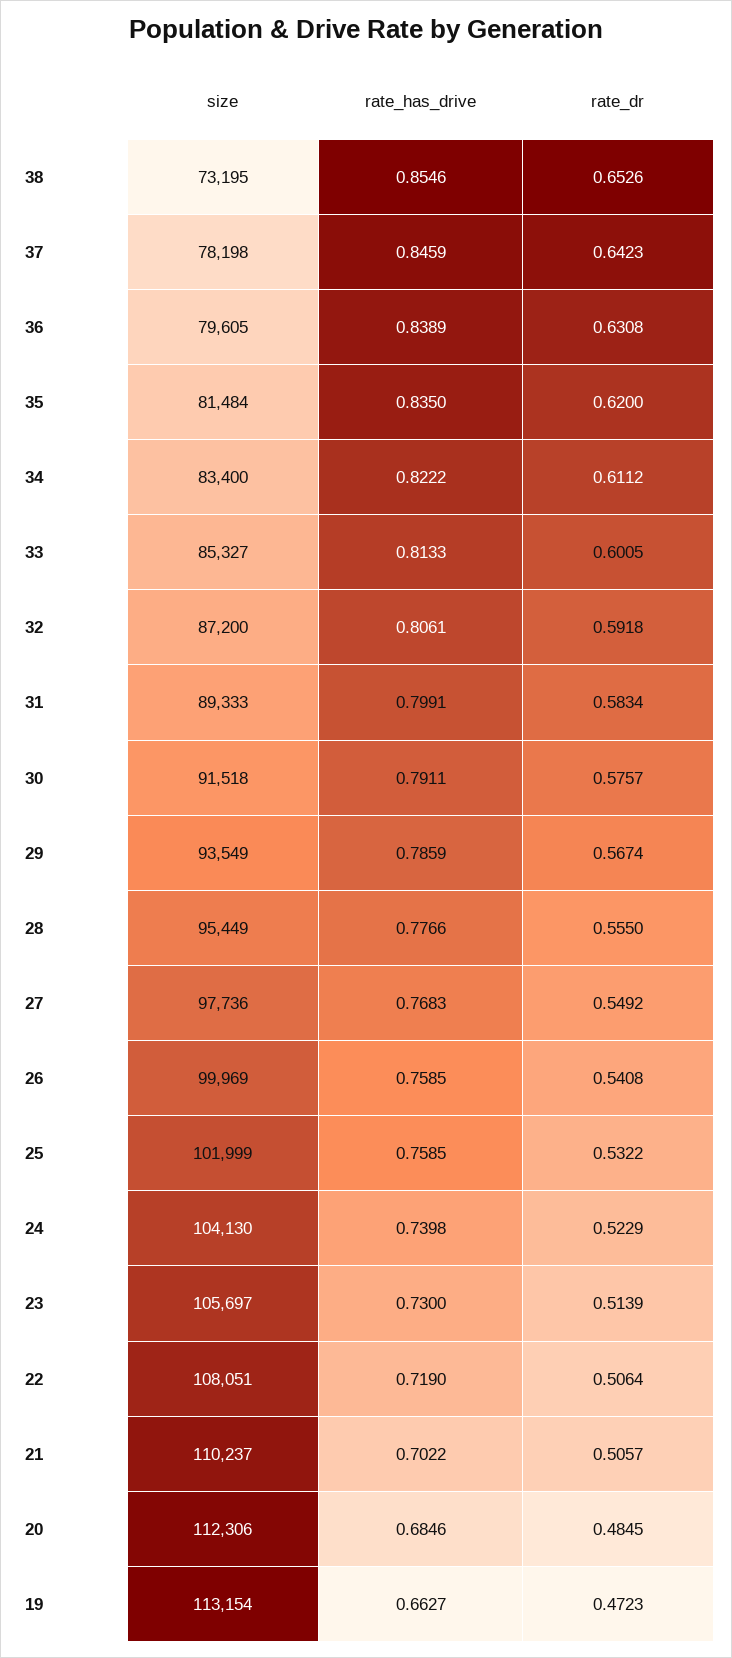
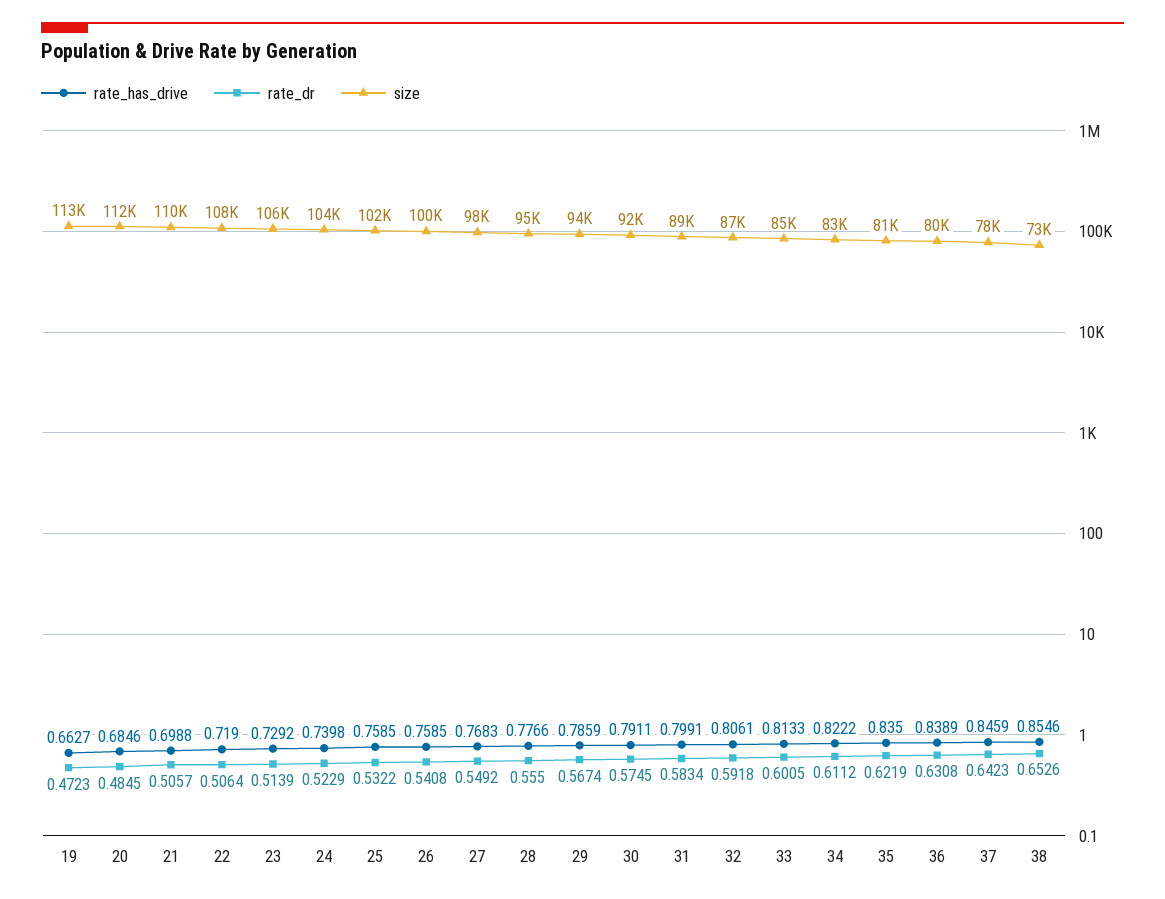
  {
    "size": {
      "38": 73195,
      "37": 78198,
      "36": 79605,
      "35": 81484,
      "34": 83400,
      "33": 85327,
      "32": 87200,
      "31": 89333,
      "30": 91518,
      "29": 93549,
      "28": 95449,
      "27": 97736,
      "26": 99969,
      "25": 101999,
      "24": 104130,
      "23": 105697,
      "22": 108051,
      "21": 110237,
      "20": 112306,
      "19": 113154
    },
    "rate_has_drive": {
      "38": 0.8546,
      "37": 0.8459,
      "36": 0.8389,
      "35": 0.835,
      "34": 0.8222,
      "33": 0.8133,
      "32": 0.8061,
      "31": 0.7991,
      "30": 0.7911,
      "29": 0.7859,
      "28": 0.7766,
      "27": 0.7683,
      "26": 0.7585,
      "25": 0.7585,
      "24": 0.7398,
-     "23": 0.73,
+     "23": 0.7292,
      "22": 0.719,
-     "21": 0.7022,
+     "21": 0.6988,
      "20": 0.6846,
      "19": 0.6627
    },
    "rate_dr": {
      "38": 0.6526,
      "37": 0.6423,
      "36": 0.6308,
-     "35": 0.62,
+     "35": 0.6219,
      "34": 0.6112,
      "33": 0.6005,
      "32": 0.5918,
      "31": 0.5834,
-     "30": 0.5757,
+     "30": 0.5745,
      "29": 0.5674,
      "28": 0.555,
      "27": 0.5492,
      "26": 0.5408,
      "25": 0.5322,
      "24": 0.5229,
      "23": 0.5139,
      "22": 0.5064,
      "21": 0.5057,
      "20": 0.4845,
      "19": 0.4723
    }
  }

